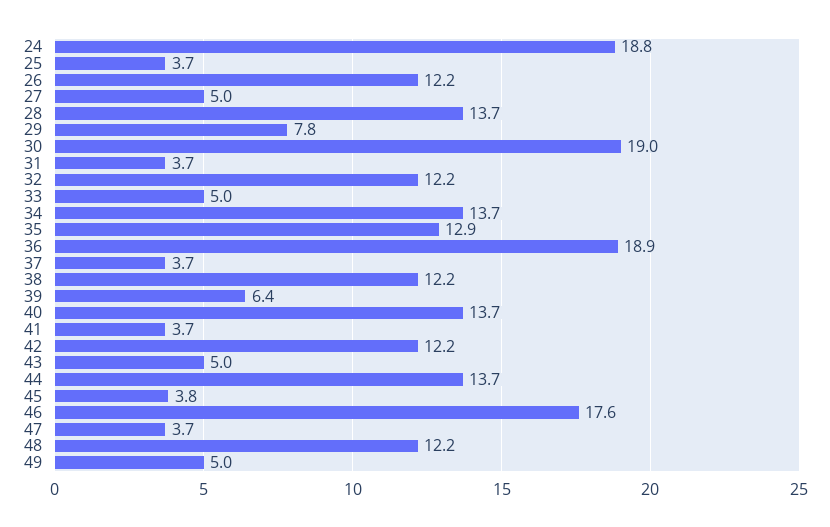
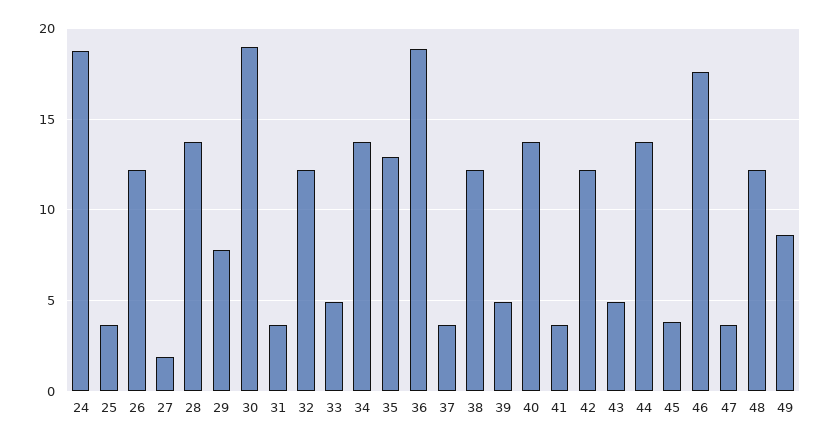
  {
    "24": 18.8,
    "25": 3.7,
    "26": 12.2,
-   "27": 5,
+   "27": 2,
    "28": 13.7,
    "29": 7.8,
    "30": 19,
    "31": 3.7,
    "32": 12.2,
    "33": 5,
    "34": 13.7,
    "35": 12.9,
    "36": 18.9,
    "37": 3.7,
    "38": 12.2,
-   "39": 6.4,
+   "39": 5,
    "40": 13.7,
    "41": 3.7,
    "42": 12.2,
    "43": 5,
    "44": 13.7,
    "45": 3.8,
    "46": 17.6,
    "47": 3.7,
    "48": 12.2,
-   "49": 5
+   "49": 8.5
  }

